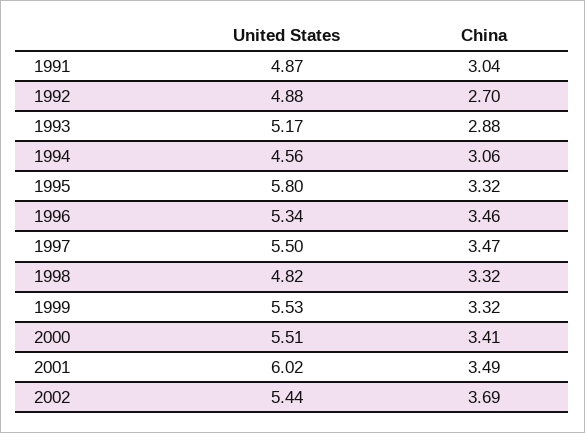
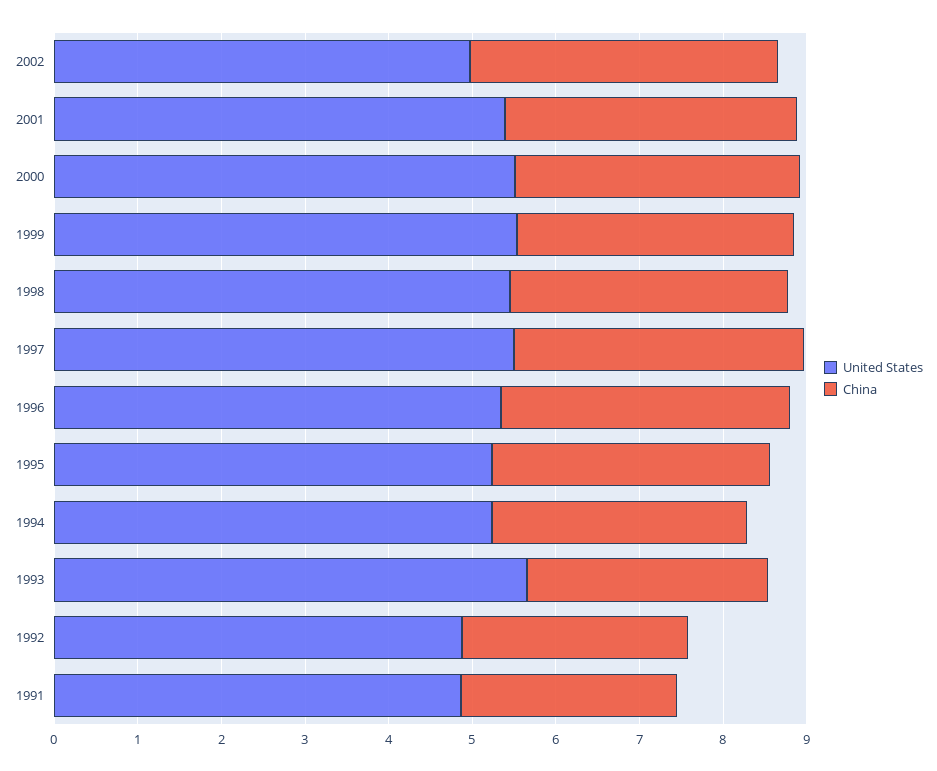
  {
    "United States": {
      "1991": 4.87,
      "1992": 4.88,
-     "1993": 5.17,
+     "1993": 5.6,
-     "1994": 4.56,
+     "1994": 5.2,
-     "1995": 5.8,
+     "1995": 5.2,
      "1996": 5.34,
      "1997": 5.5,
-     "1998": 4.82,
+     "1998": 5.4,
      "1999": 5.53,
      "2000": 5.51,
-     "2001": 6.02,
+     "2001": 5.4,
-     "2002": 5.44
+     "2002": 5
    },
    "China": {
-     "1991": 3.04,
+     "1991": 2.6,
      "1992": 2.7,
      "1993": 2.88,
      "1994": 3.06,
      "1995": 3.32,
      "1996": 3.46,
      "1997": 3.47,
      "1998": 3.32,
      "1999": 3.32,
      "2000": 3.41,
      "2001": 3.49,
      "2002": 3.69
    }
  }

